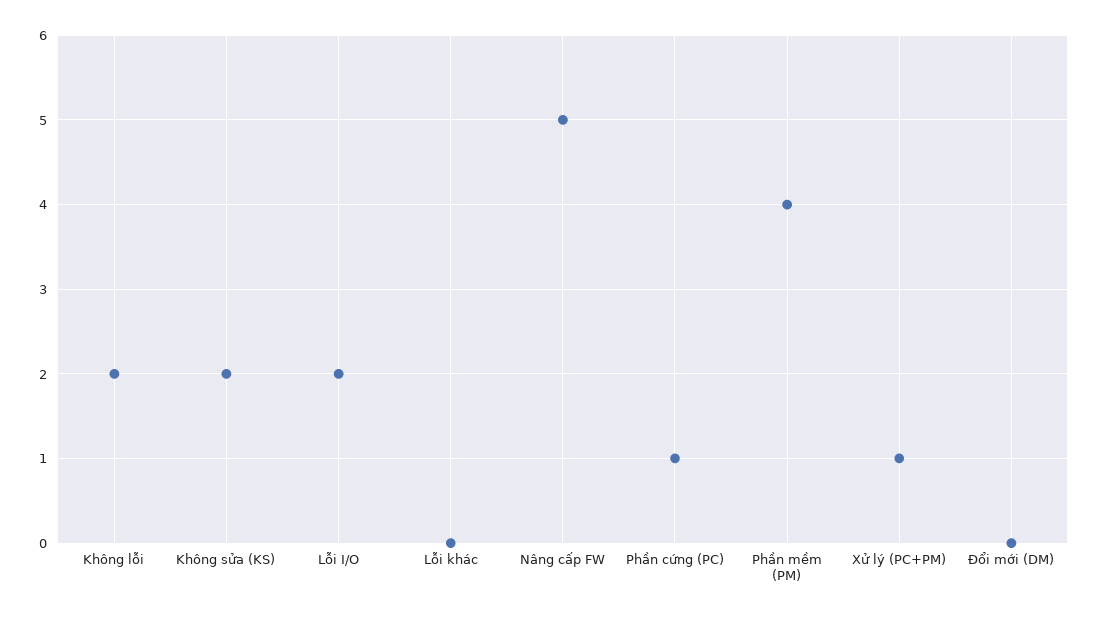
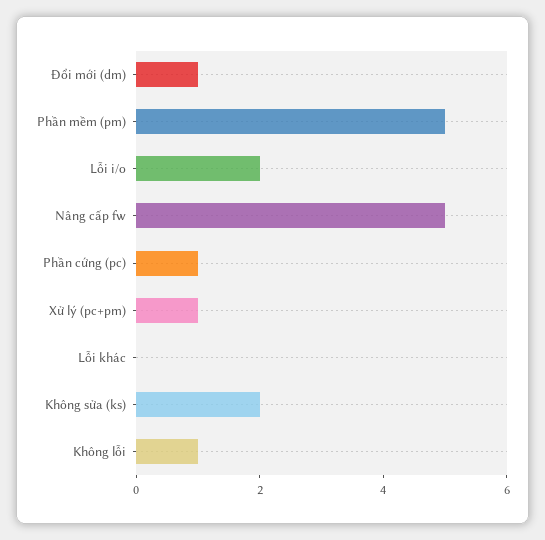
  {
-   "Không lỗi": 2,
+   "Không lỗi": 1,
    "Không sửa (KS)": 2,
    "Lỗi I/O": 2,
    "Lỗi khác": 0,
    "Nâng cấp FW": 5,
    "Phần cứng (PC)": 1,
-   "Phần mềm (PM)": 4,
+   "Phần mềm (PM)": 5,
    "Xử lý (PC+PM)": 1,
-   "Đổi mới (DM)": 0
+   "Đổi mới (DM)": 1
  }

